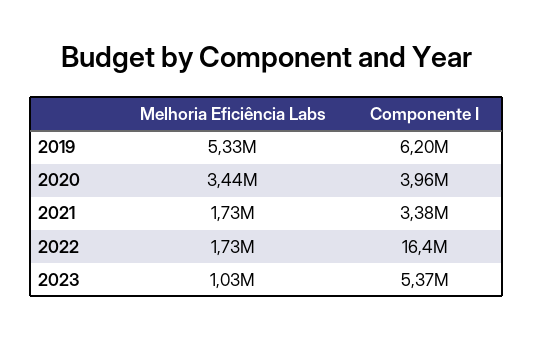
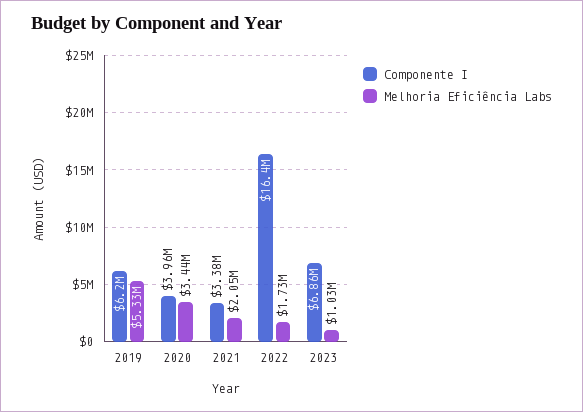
  {
    "Melhoria Eficiência Labs": {
      "2019": 5330000,
      "2020": 3440000,
-     "2021": 1730000,
+     "2021": 2050000,
      "2022": 1730000,
      "2023": 1030000
    },
    "Componente I": {
      "2019": 6200000,
      "2020": 3960000,
      "2021": 3380000,
      "2022": 16400000,
-     "2023": 5370000
+     "2023": 6860000
    }
  }

